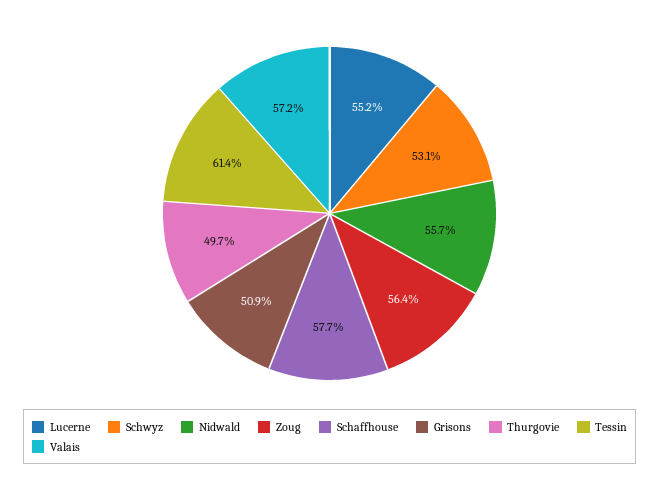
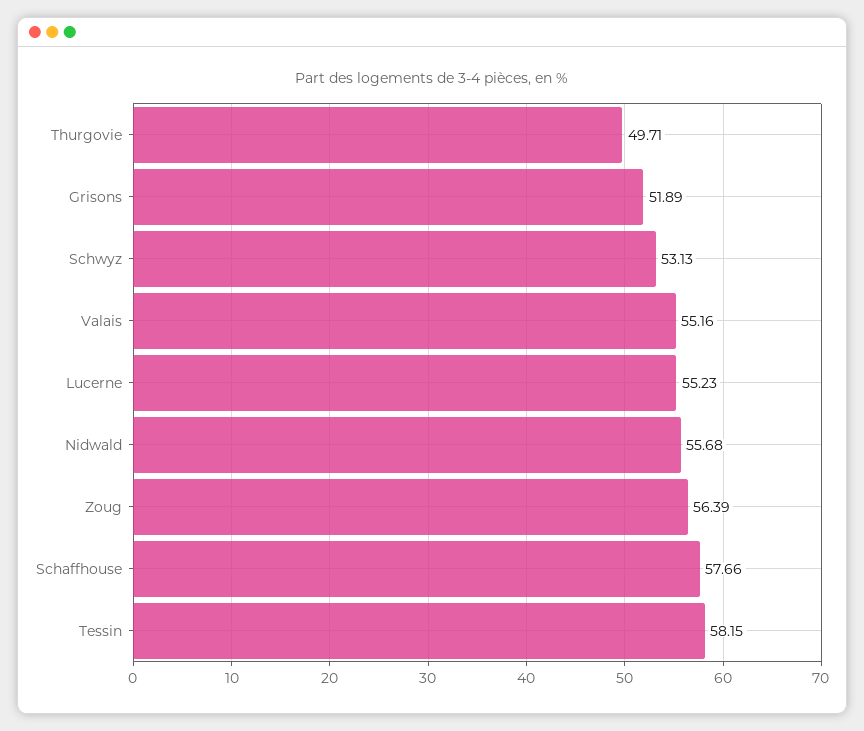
  {
    "Lucerne": 55.23,
    "Schwyz": 53.13,
    "Nidwald": 55.68,
    "Zoug": 56.39,
    "Schaffhouse": 57.66,
-   "Grisons": 50.9,
+   "Grisons": 51.89,
    "Thurgovie": 49.71,
-   "Tessin": 61.4,
+   "Tessin": 58.15,
-   "Valais": 57.2
+   "Valais": 55.16
  }

